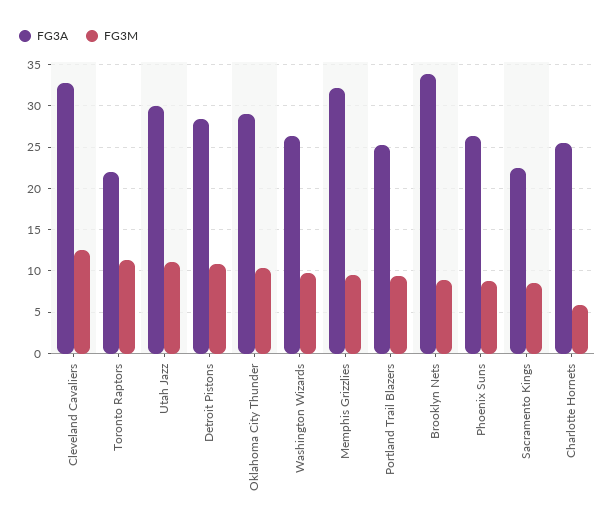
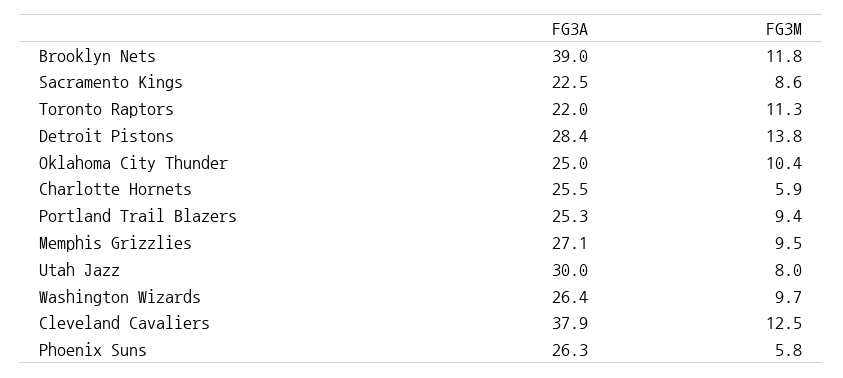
  {
    "FG3A": {
-     "Cleveland Cavaliers": 33,
+     "Cleveland Cavaliers": 37.9,
      "Toronto Raptors": 22,
      "Utah Jazz": 30,
      "Detroit Pistons": 28.4,
-     "Oklahoma City Thunder": 29,
+     "Oklahoma City Thunder": 25,
      "Washington Wizards": 26.4,
-     "Memphis Grizzlies": 32,
+     "Memphis Grizzlies": 27.1,
      "Portland Trail Blazers": 25.3,
-     "Brooklyn Nets": 34,
+     "Brooklyn Nets": 39,
      "Phoenix Suns": 26.3,
      "Sacramento Kings": 22.5,
      "Charlotte Hornets": 25.5
    },
    "FG3M": {
      "Cleveland Cavaliers": 12.5,
      "Toronto Raptors": 11.3,
-     "Utah Jazz": 11,
+     "Utah Jazz": 8,
-     "Detroit Pistons": 11,
+     "Detroit Pistons": 13.8,
      "Oklahoma City Thunder": 10.4,
      "Washington Wizards": 9.7,
      "Memphis Grizzlies": 9.5,
      "Portland Trail Blazers": 9.4,
-     "Brooklyn Nets": 9,
+     "Brooklyn Nets": 11.8,
-     "Phoenix Suns": 9,
+     "Phoenix Suns": 5.8,
      "Sacramento Kings": 8.6,
      "Charlotte Hornets": 5.9
    }
  }

